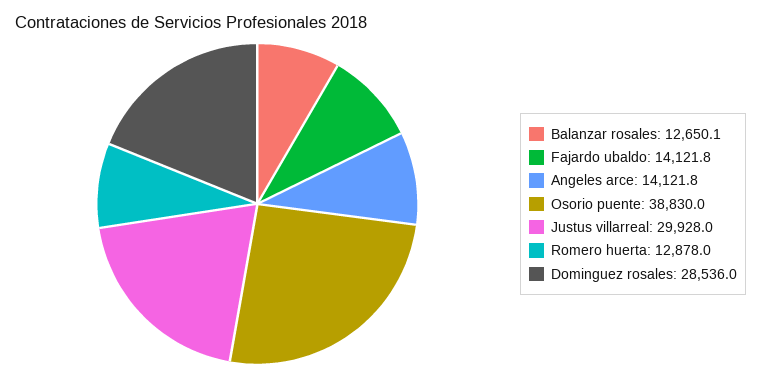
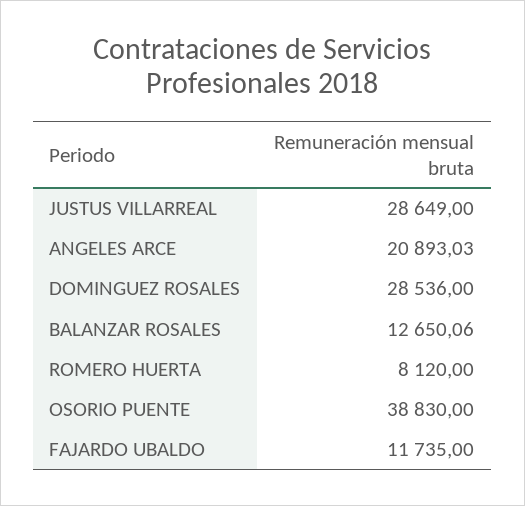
  {
    "Balanzar rosales": 12650.06,
-   "Fajardo ubaldo": 14121.8,
+   "Fajardo ubaldo": 11735,
-   "Angeles arce": 14121.8,
+   "Angeles arce": 20893.03,
    "Osorio puente": 38830,
-   "Justus villarreal": 29928,
+   "Justus villarreal": 28649,
-   "Romero huerta": 12878,
+   "Romero huerta": 8120,
    "Dominguez rosales": 28536
  }

